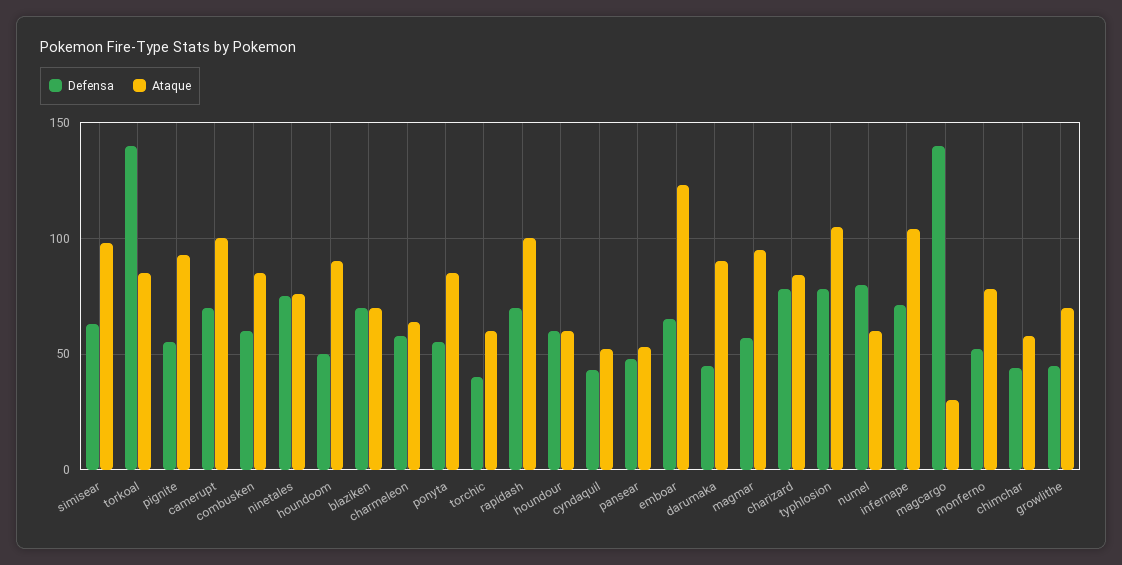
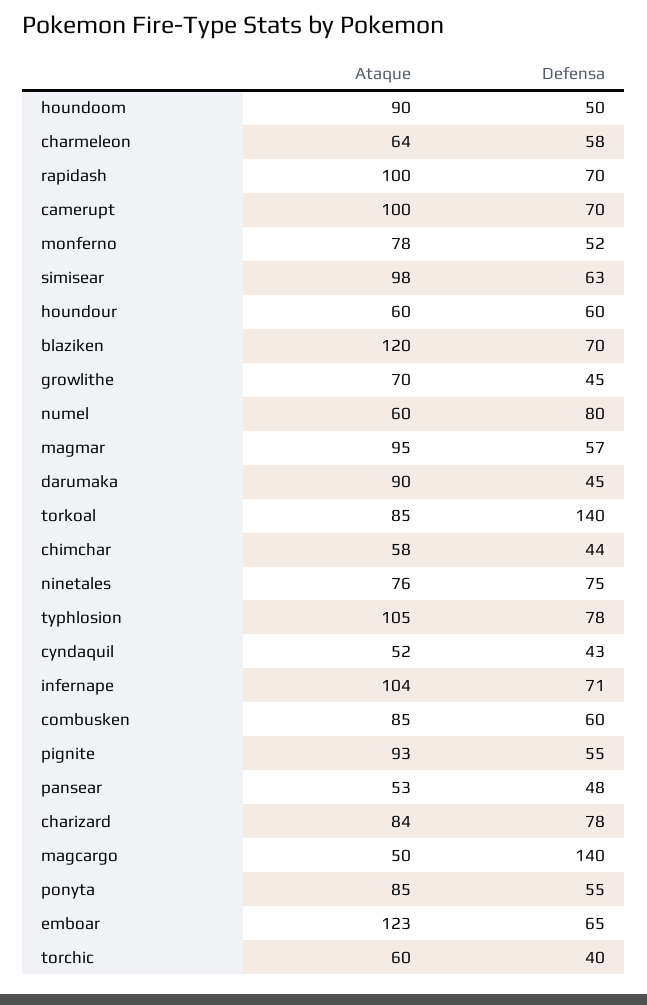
  {
    "Defensa": {
      "simisear": 63,
      "torkoal": 140,
      "pignite": 55,
      "camerupt": 70,
      "combusken": 60,
      "ninetales": 75,
      "houndoom": 50,
      "blaziken": 70,
      "charmeleon": 58,
      "ponyta": 55,
      "torchic": 40,
      "rapidash": 70,
      "houndour": 60,
      "cyndaquil": 43,
      "pansear": 48,
      "emboar": 65,
      "darumaka": 45,
      "magmar": 57,
      "charizard": 78,
      "typhlosion": 78,
      "numel": 80,
      "infernape": 71,
      "magcargo": 140,
      "monferno": 52,
      "chimchar": 44,
      "growlithe": 45
    },
    "Ataque": {
      "simisear": 98,
      "torkoal": 85,
      "pignite": 93,
      "camerupt": 100,
      "combusken": 85,
      "ninetales": 76,
      "houndoom": 90,
-     "blaziken": 70,
+     "blaziken": 120,
      "charmeleon": 64,
      "ponyta": 85,
      "torchic": 60,
      "rapidash": 100,
      "houndour": 60,
      "cyndaquil": 52,
      "pansear": 53,
      "emboar": 123,
      "darumaka": 90,
      "magmar": 95,
      "charizard": 84,
      "typhlosion": 105,
      "numel": 60,
      "infernape": 104,
-     "magcargo": 30,
+     "magcargo": 50,
      "monferno": 78,
      "chimchar": 58,
      "growlithe": 70
    }
  }

